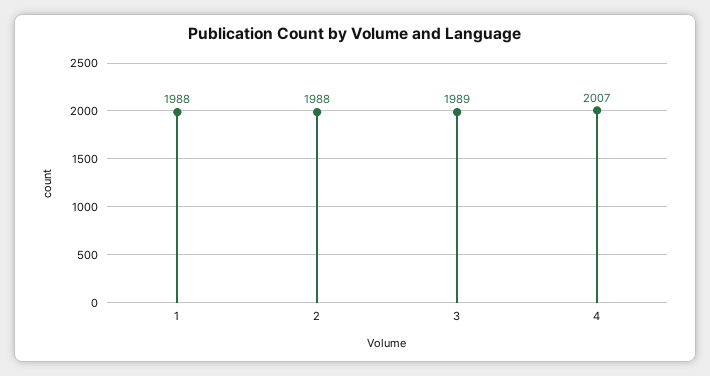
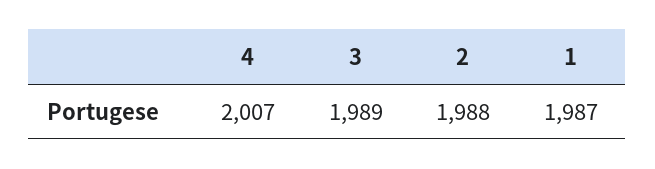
  {
-   "1": 1988,
+   "1": 1987,
    "2": 1988,
    "3": 1989,
    "4": 2007
  }

